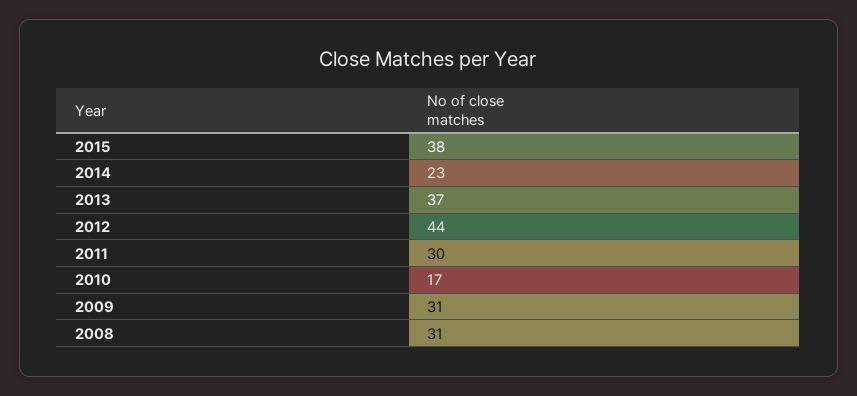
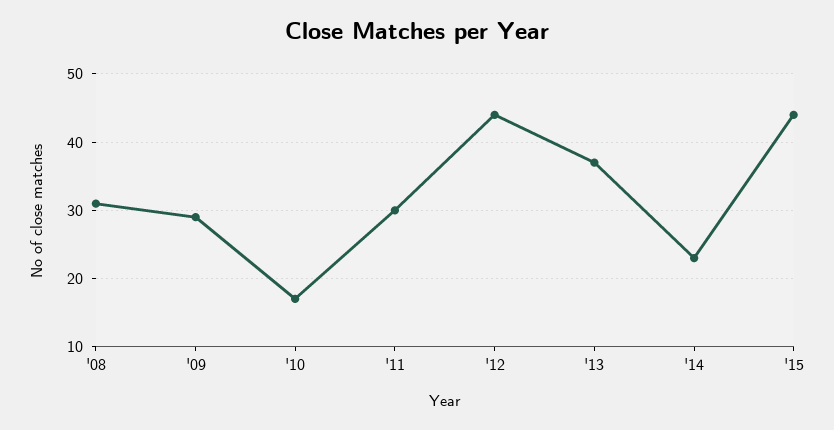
  {
-   "2015": 38,
+   "2015": 44,
    "2014": 23,
    "2013": 37,
    "2012": 44,
    "2011": 30,
    "2010": 17,
-   "2009": 31,
+   "2009": 29,
    "2008": 31
  }

